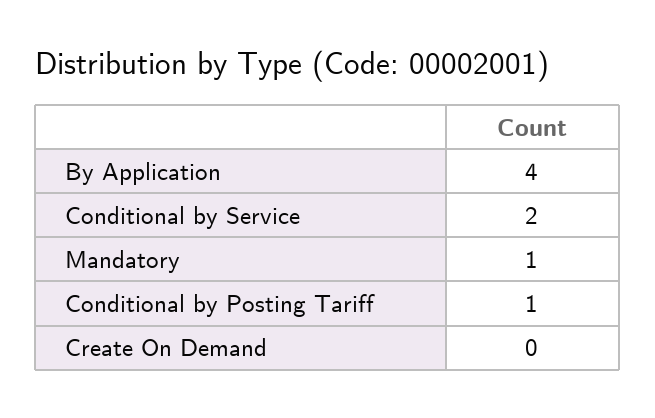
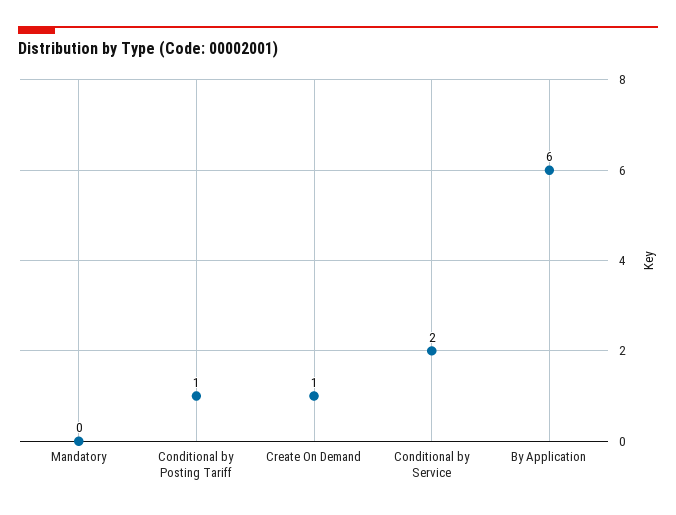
  {
-   "By Application": 4,
+   "By Application": 6,
    "Conditional by Service": 2,
-   "Mandatory": 1,
+   "Mandatory": 0,
    "Conditional by Posting Tariff": 1,
-   "Create On Demand": 0
+   "Create On Demand": 1
  }

